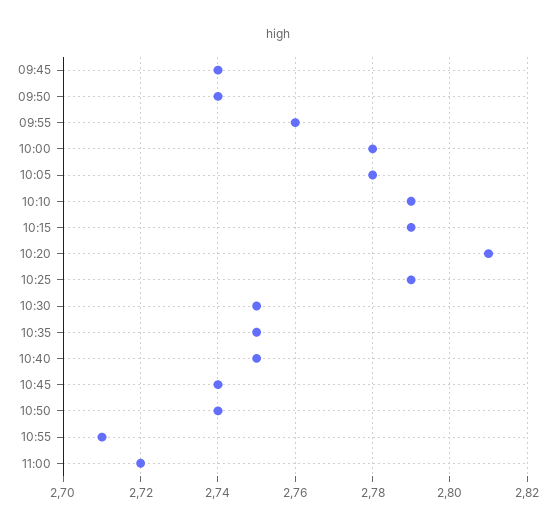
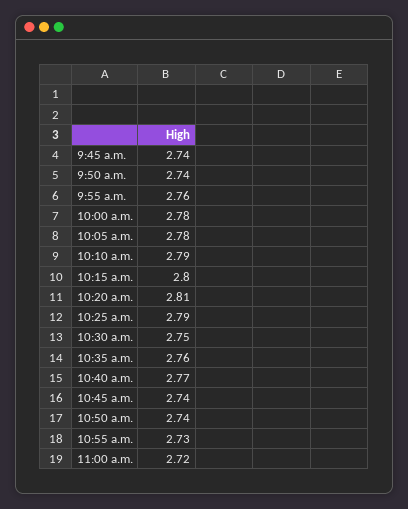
  {
    "09:45": 2.74,
    "09:50": 2.74,
    "09:55": 2.76,
    "10:00": 2.78,
    "10:05": 2.78,
    "10:10": 2.79,
-   "10:15": 2.79,
+   "10:15": 2.8,
    "10:20": 2.81,
    "10:25": 2.79,
    "10:30": 2.75,
-   "10:35": 2.75,
+   "10:35": 2.76,
-   "10:40": 2.75,
+   "10:40": 2.77,
    "10:45": 2.74,
    "10:50": 2.74,
-   "10:55": 2.71,
+   "10:55": 2.73,
    "11:00": 2.72
  }

